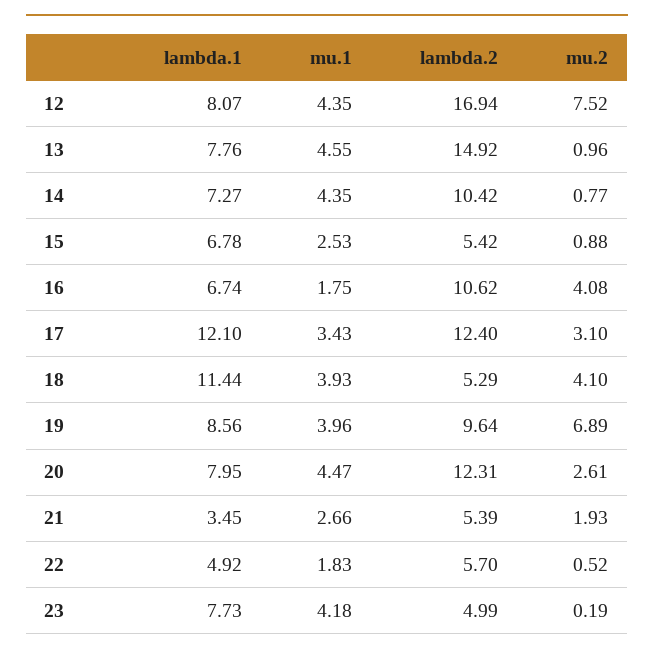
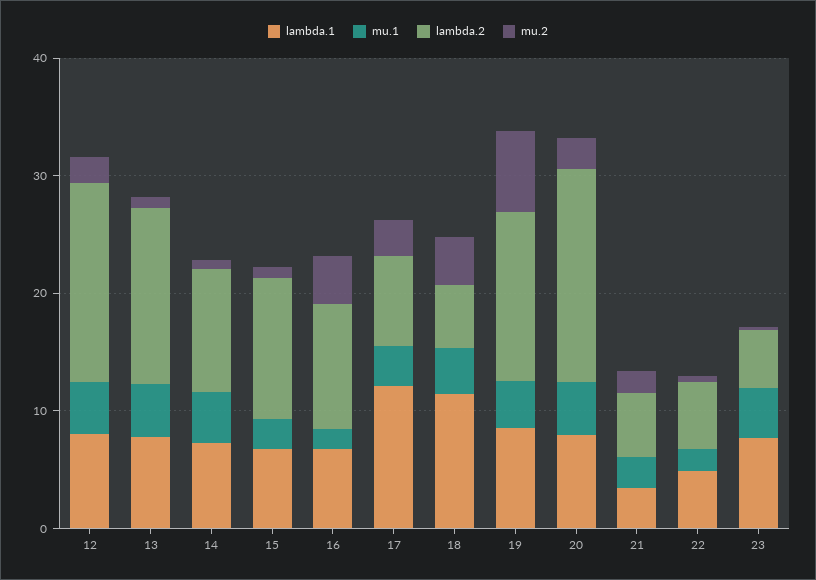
  {
    "lambda.1": {
      "12": 8.07,
      "13": 7.76,
      "14": 7.27,
      "15": 6.78,
      "16": 6.74,
      "17": 12.1,
      "18": 11.44,
      "19": 8.56,
      "20": 7.95,
      "21": 3.45,
      "22": 4.92,
      "23": 7.73
    },
    "mu.1": {
      "12": 4.35,
      "13": 4.55,
      "14": 4.35,
      "15": 2.53,
      "16": 1.75,
      "17": 3.43,
      "18": 3.93,
      "19": 3.96,
      "20": 4.47,
      "21": 2.66,
      "22": 1.83,
      "23": 4.18
    },
    "lambda.2": {
      "12": 16.94,
      "13": 14.92,
      "14": 10.42,
-     "15": 5.42,
+     "15": 12,
      "16": 10.62,
-     "17": 12.4,
+     "17": 8,
      "18": 5.29,
-     "19": 9.64,
+     "19": 14,
-     "20": 12.31,
+     "20": 18,
      "21": 5.39,
      "22": 5.7,
      "23": 4.99
    },
    "mu.2": {
-     "12": 7.52,
+     "12": 2,
      "13": 0.96,
      "14": 0.77,
      "15": 0.88,
      "16": 4.08,
      "17": 3.1,
      "18": 4.1,
      "19": 6.89,
      "20": 2.61,
      "21": 1.93,
      "22": 0.52,
      "23": 0.19
    }
  }

